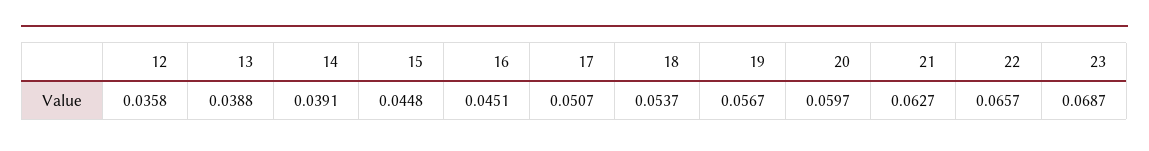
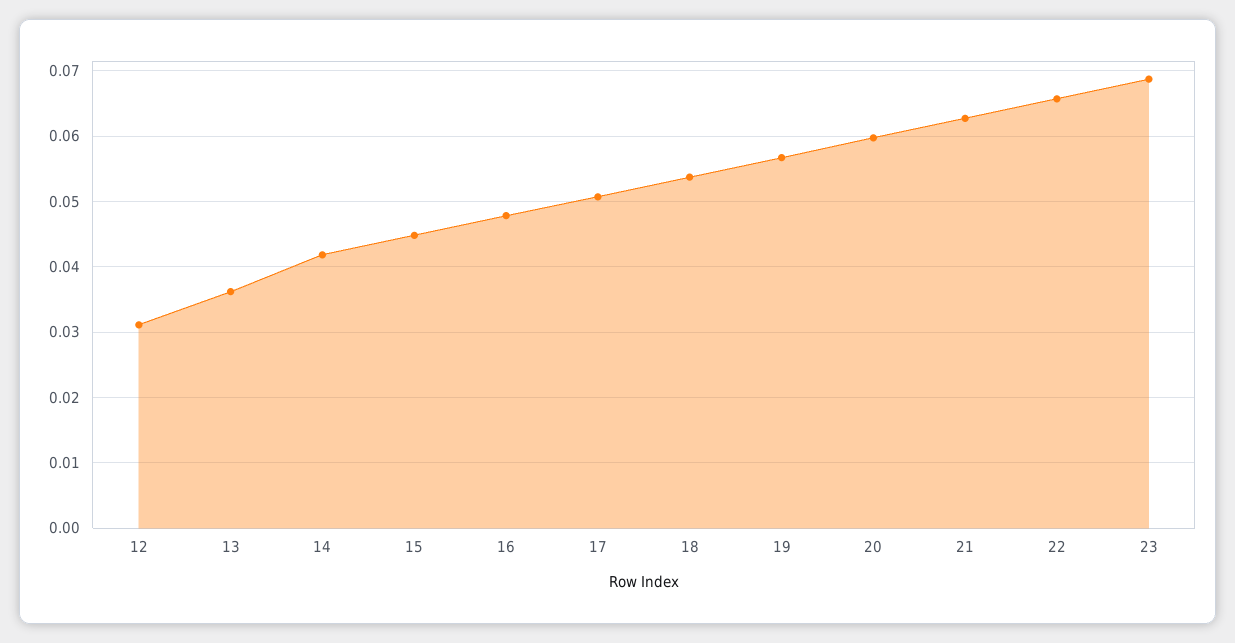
  {
-   "12": 0.0358,
+   "12": 0.031,
-   "13": 0.0388,
+   "13": 0.036,
-   "14": 0.0391,
+   "14": 0.042,
    "15": 0.0448,
-   "16": 0.0451,
+   "16": 0.048,
    "17": 0.0507,
    "18": 0.0537,
    "19": 0.0567,
    "20": 0.0597,
    "21": 0.0627,
    "22": 0.0657,
    "23": 0.0687
  }

